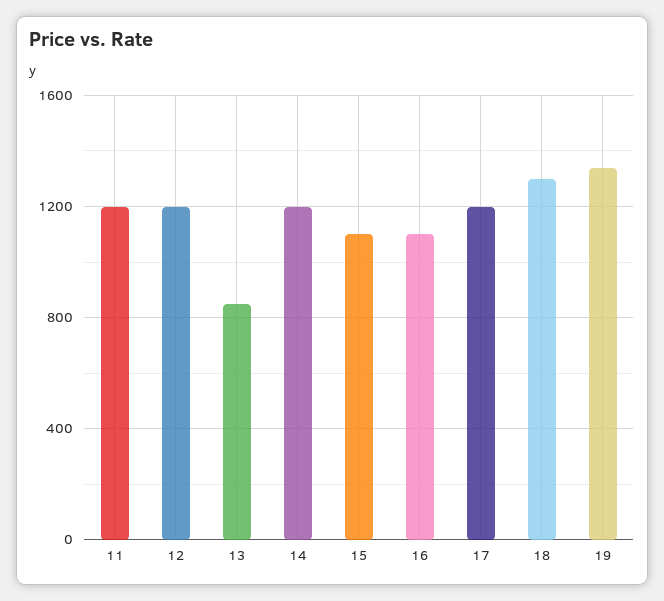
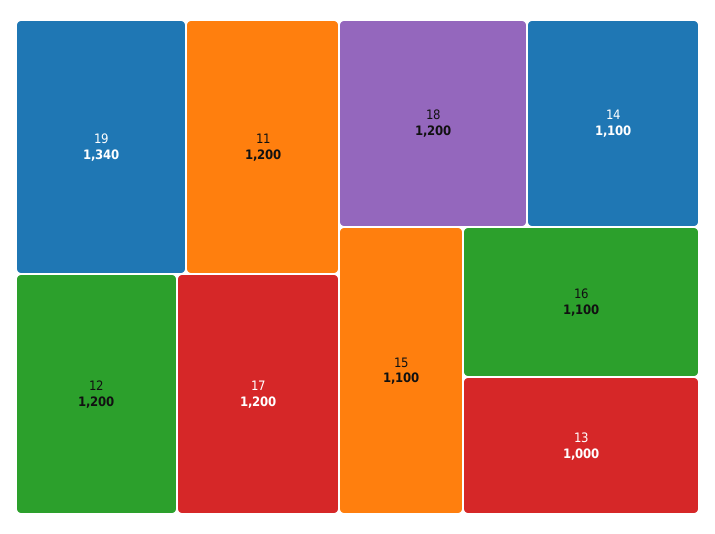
  {
    "11": 1200,
    "12": 1200,
-   "13": 850,
+   "13": 1000,
-   "14": 1200,
+   "14": 1100,
    "15": 1100,
    "16": 1100,
    "17": 1200,
-   "18": 1300,
+   "18": 1200,
    "19": 1340
  }

